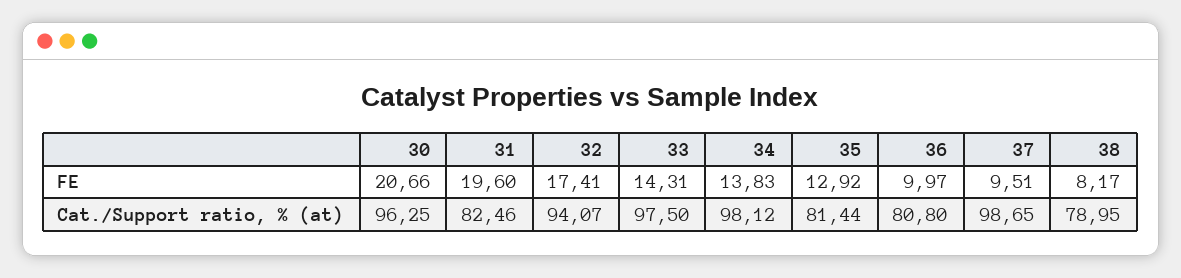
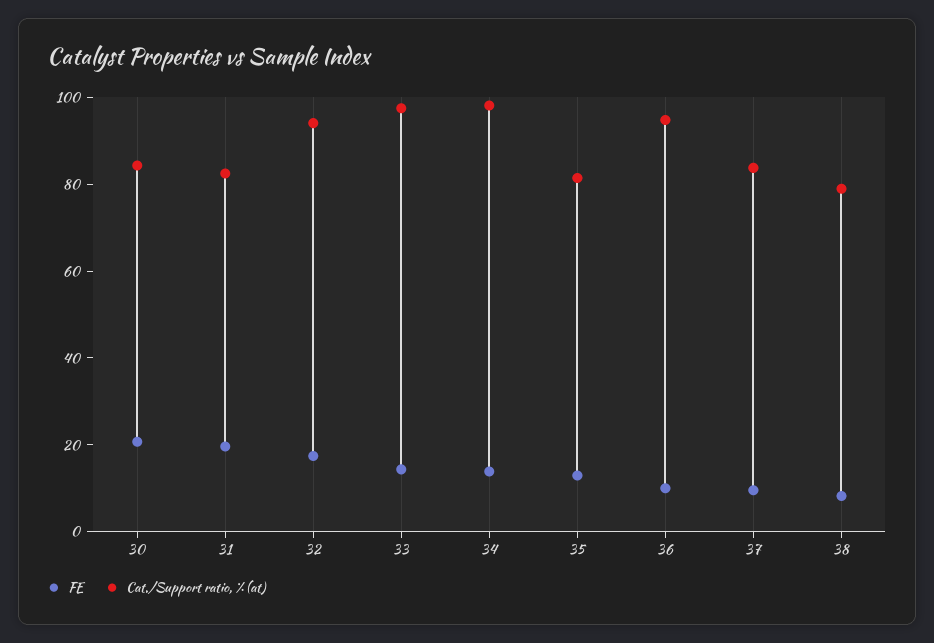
  {
    "FE": {
      "30": 20.66,
      "31": 19.6,
      "32": 17.41,
      "33": 14.31,
      "34": 13.83,
      "35": 12.92,
      "36": 9.97,
      "37": 9.51,
      "38": 8.17
    },
    "Cat./Support ratio, % (at)": {
-     "30": 96.25,
+     "30": 85,
      "31": 82.46,
      "32": 94.07,
      "33": 97.5,
      "34": 98.12,
      "35": 81.44,
-     "36": 80.8,
+     "36": 95,
-     "37": 98.65,
+     "37": 85,
      "38": 78.95
    }
  }

